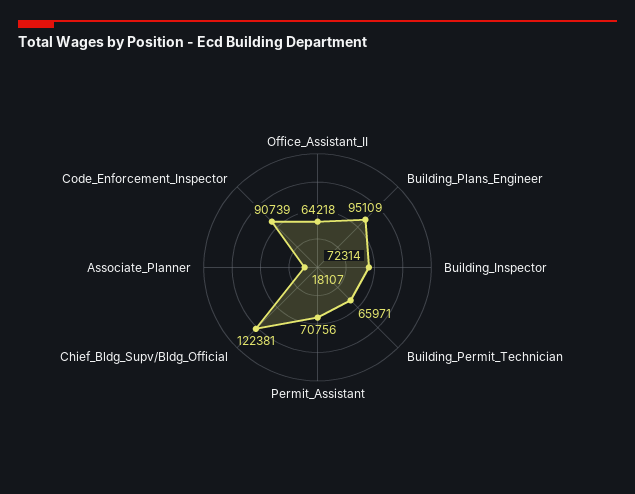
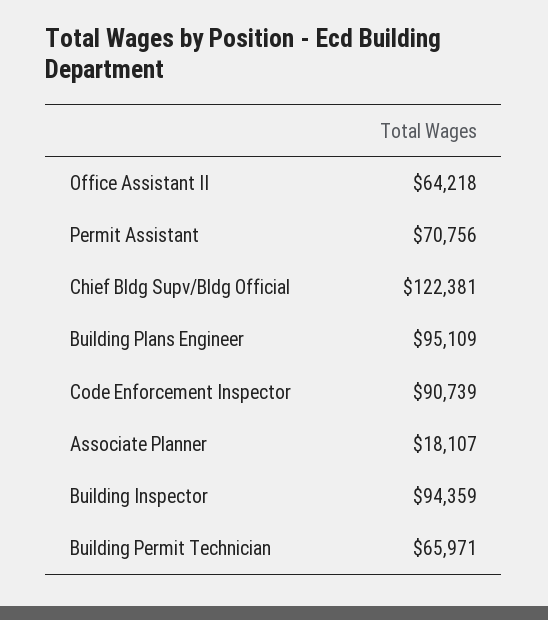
  {
    "Office_Assistant_II": 64218,
    "Building_Plans_Engineer": 95109,
-   "Building_Inspector": 72314,
+   "Building_Inspector": 94359,
    "Building_Permit_Technician": 65971,
    "Permit_Assistant": 70756,
    "Chief_Bldg_Supv/Bldg_Official": 122381,
    "Associate_Planner": 18107,
    "Code_Enforcement_Inspector": 90739
  }

